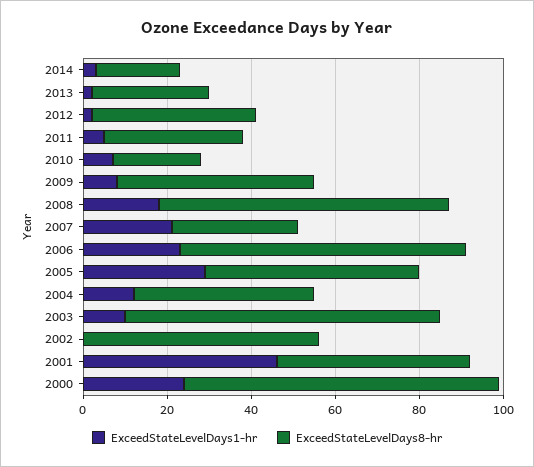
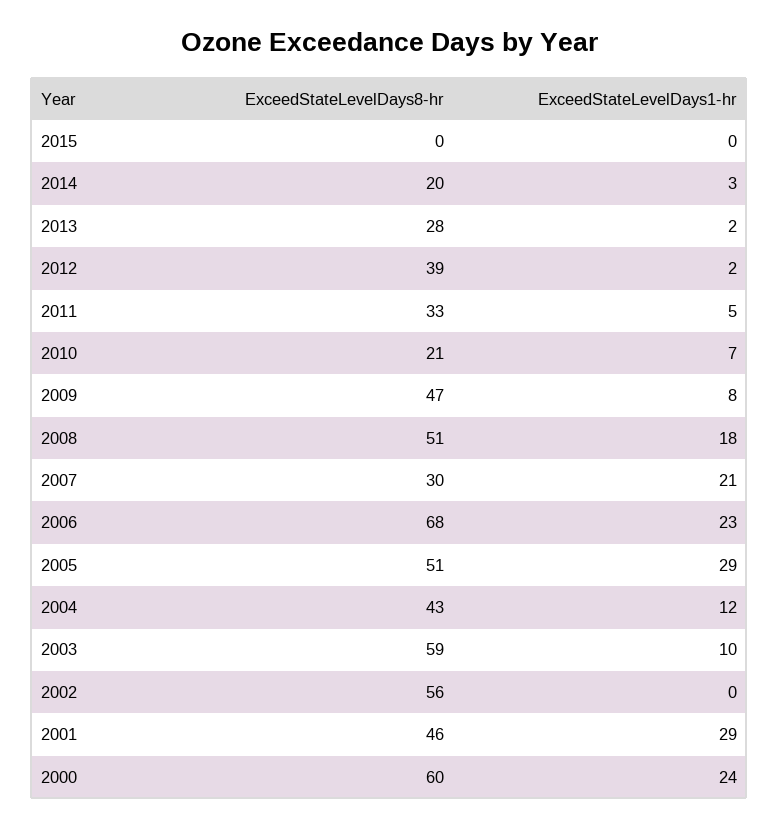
  {
    "ExceedStateLevelDays1-hr": {
      "2014": 3,
      "2013": 2,
      "2012": 2,
      "2011": 5,
      "2010": 7,
      "2009": 8,
      "2008": 18,
      "2007": 21,
      "2006": 23,
      "2005": 29,
      "2004": 12,
      "2003": 10,
      "2002": 0,
-     "2001": 45,
+     "2001": 29,
-     "2000": 24
+     "2000": 24,
+     "2015": 0
    },
    "ExceedStateLevelDays8-hr": {
      "2014": 20,
      "2013": 28,
      "2012": 39,
      "2011": 33,
      "2010": 21,
      "2009": 47,
-     "2008": 70,
+     "2008": 51,
      "2007": 30,
      "2006": 68,
      "2005": 51,
      "2004": 43,
-     "2003": 75,
+     "2003": 59,
      "2002": 56,
      "2001": 46,
-     "2000": 75
+     "2000": 60,
+     "2015": 0
    }
  }

